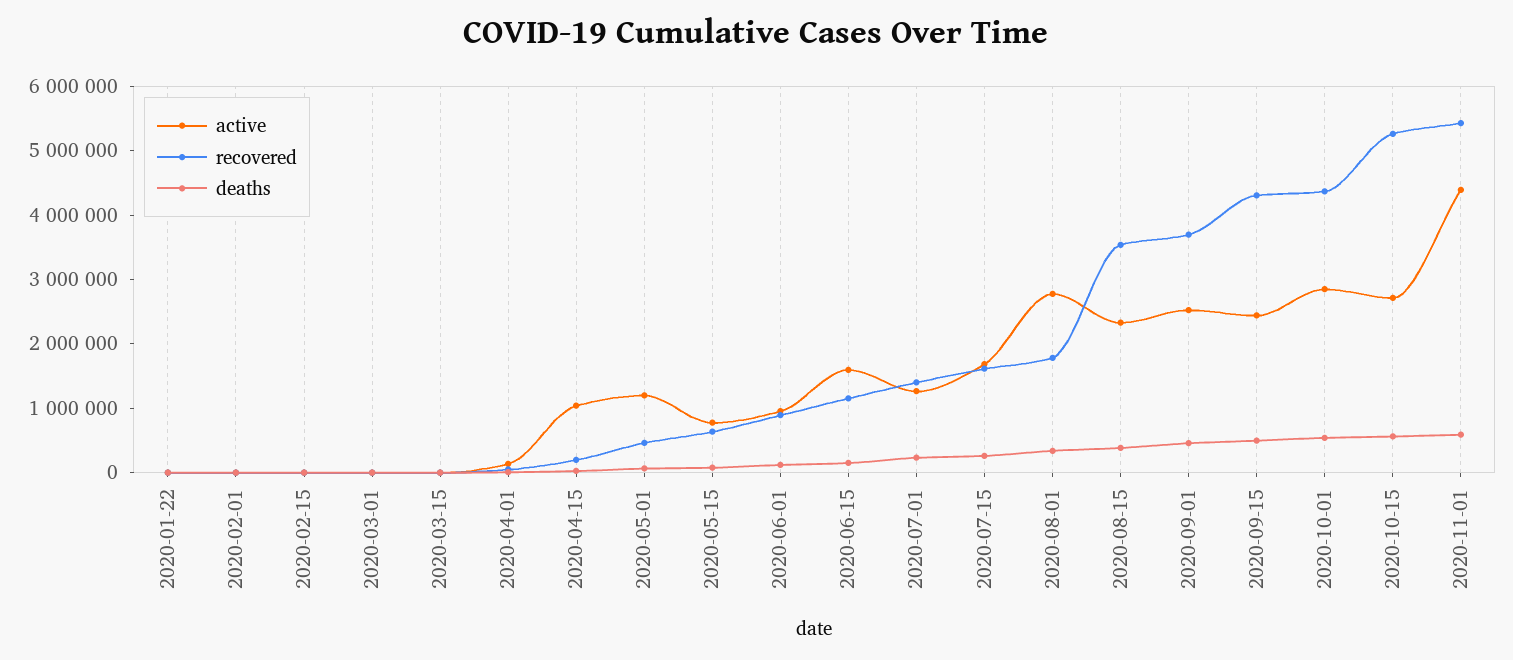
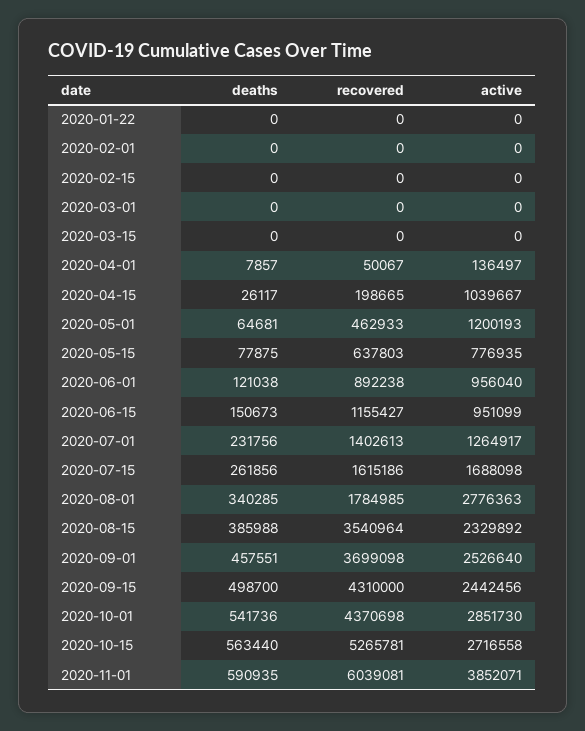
  {
    "active": {
      "2020-01-22": 0,
      "2020-02-01": 0,
      "2020-02-15": 0,
      "2020-03-01": 0,
      "2020-03-15": 0,
      "2020-04-01": 136497,
      "2020-04-15": 1039667,
      "2020-05-01": 1200193,
      "2020-05-15": 776935,
      "2020-06-01": 956040,
-     "2020-06-15": 1600000,
+     "2020-06-15": 951099,
      "2020-07-01": 1264917,
      "2020-07-15": 1688098,
      "2020-08-01": 2776363,
      "2020-08-15": 2329892,
      "2020-09-01": 2526640,
      "2020-09-15": 2442456,
      "2020-10-01": 2851730,
      "2020-10-15": 2716558,
-     "2020-11-01": 4400000
+     "2020-11-01": 3852071
    },
    "recovered": {
      "2020-01-22": 0,
      "2020-02-01": 0,
      "2020-02-15": 0,
      "2020-03-01": 0,
      "2020-03-15": 0,
      "2020-04-01": 50067,
      "2020-04-15": 198665,
      "2020-05-01": 462933,
      "2020-05-15": 637803,
      "2020-06-01": 892238,
      "2020-06-15": 1155427,
      "2020-07-01": 1402613,
      "2020-07-15": 1615186,
      "2020-08-01": 1784985,
      "2020-08-15": 3540964,
      "2020-09-01": 3699098,
      "2020-09-15": 4310000,
      "2020-10-01": 4370698,
      "2020-10-15": 5265781,
-     "2020-11-01": 5400000
+     "2020-11-01": 6039081
    },
    "deaths": {
      "2020-01-22": 0,
      "2020-02-01": 0,
      "2020-02-15": 0,
      "2020-03-01": 0,
      "2020-03-15": 0,
      "2020-04-01": 7857,
      "2020-04-15": 26117,
      "2020-05-01": 64681,
      "2020-05-15": 77875,
      "2020-06-01": 121038,
      "2020-06-15": 150673,
      "2020-07-01": 231756,
      "2020-07-15": 261856,
      "2020-08-01": 340285,
      "2020-08-15": 385988,
      "2020-09-01": 457551,
      "2020-09-15": 498700,
      "2020-10-01": 541736,
      "2020-10-15": 563440,
      "2020-11-01": 590935
    }
  }

